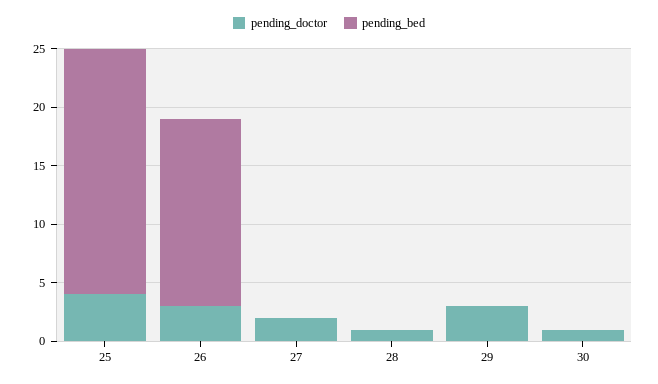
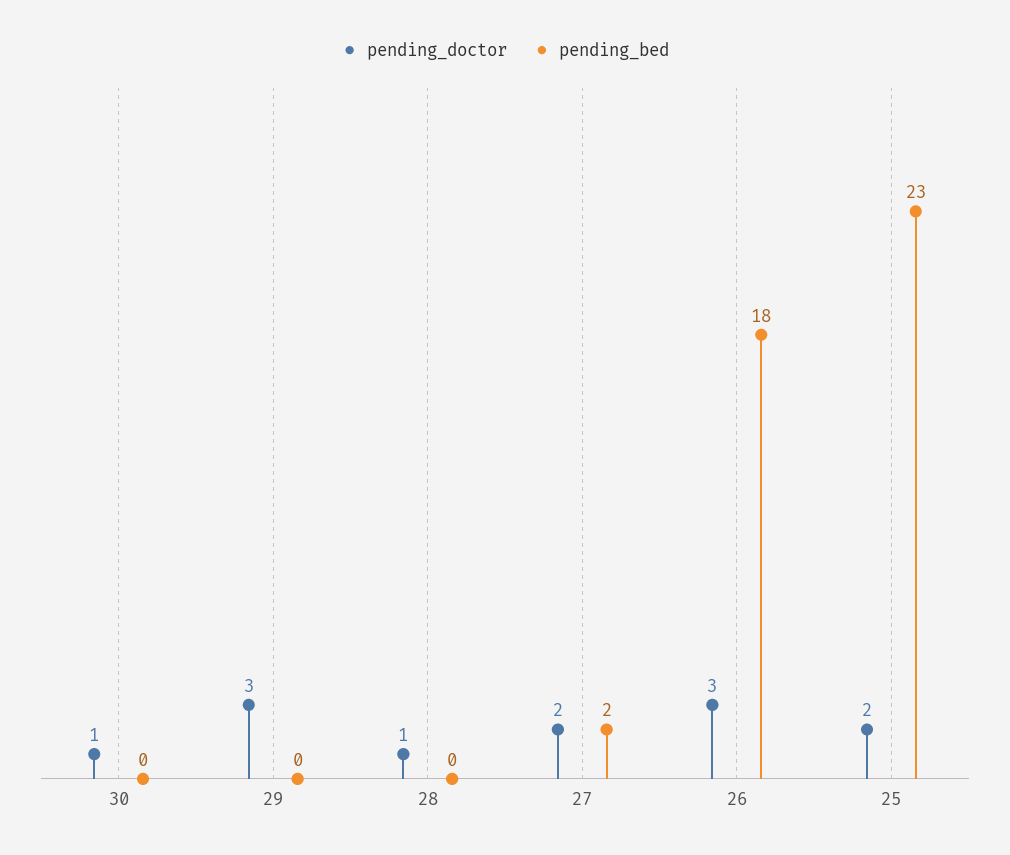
  {
    "pending_doctor": {
-     "25": 4,
+     "25": 2,
      "26": 3,
      "27": 2,
      "28": 1,
      "29": 3,
      "30": 1
    },
    "pending_bed": {
-     "25": 21,
+     "25": 23,
-     "26": 16,
+     "26": 18,
-     "27": 0,
+     "27": 2,
      "28": 0,
      "29": 0,
      "30": 0
    }
  }

